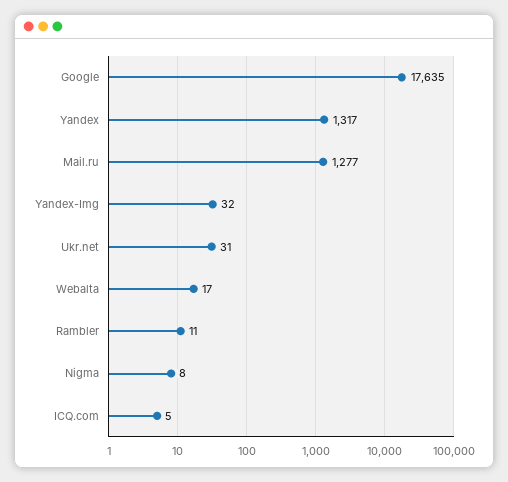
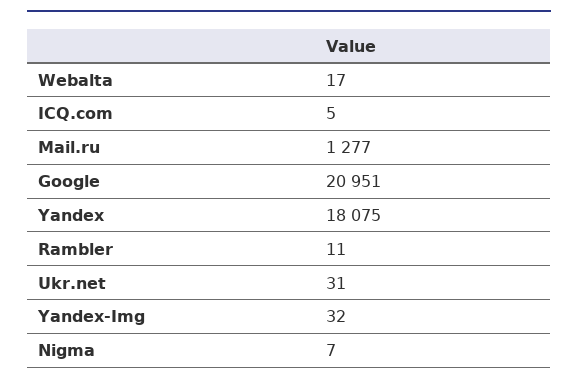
  {
-   "Google": 17635,
+   "Google": 20951,
-   "Yandex": 1317,
+   "Yandex": 18075,
    "Mail.ru": 1277,
    "Yandex-Img": 32,
    "Ukr.net": 31,
    "Webalta": 17,
    "Rambler": 11,
-   "Nigma": 8,
+   "Nigma": 7,
    "ICQ.com": 5
  }

